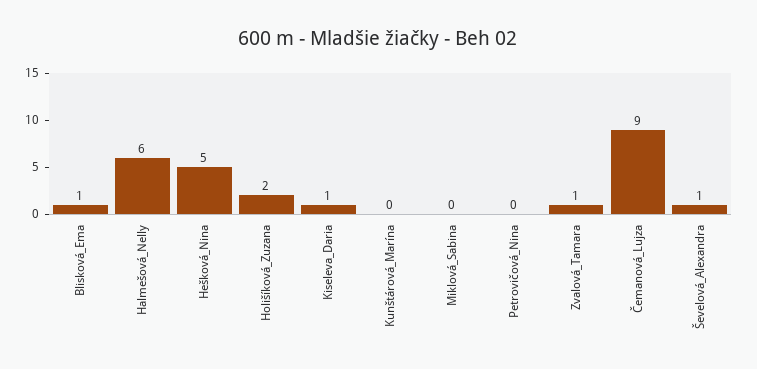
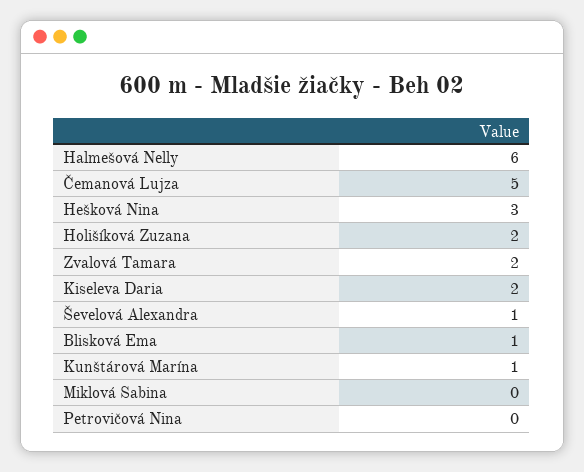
  {
    "Blisková_Ema": 1,
    "Halmešová_Nelly": 6,
-   "Hešková_Nina": 5,
+   "Hešková_Nina": 3,
    "Holišíková_Zuzana": 2,
-   "Kiseleva_Daria": 1,
+   "Kiseleva_Daria": 2,
-   "Kunštárová_Marína": 0,
+   "Kunštárová_Marína": 1,
    "Miklová_Sabina": 0,
    "Petrovičová_Nina": 0,
-   "Zvalová_Tamara": 1,
+   "Zvalová_Tamara": 2,
-   "Čemanová_Lujza": 9,
+   "Čemanová_Lujza": 5,
    "Ševelová_Alexandra": 1
  }

